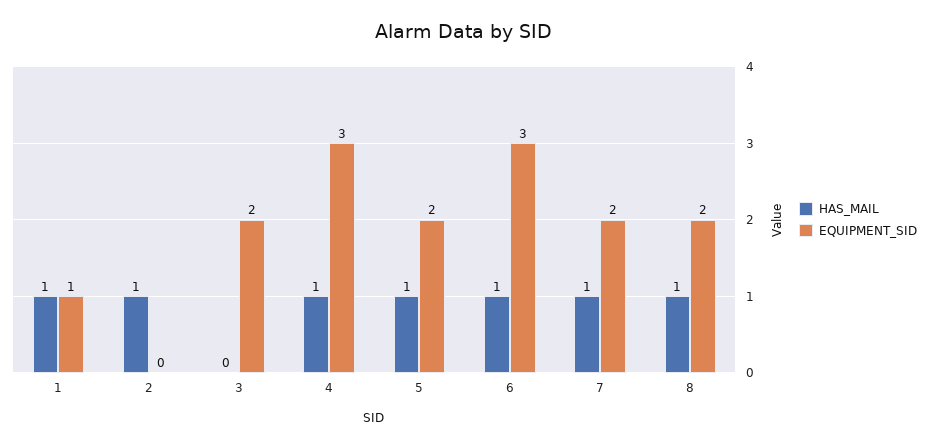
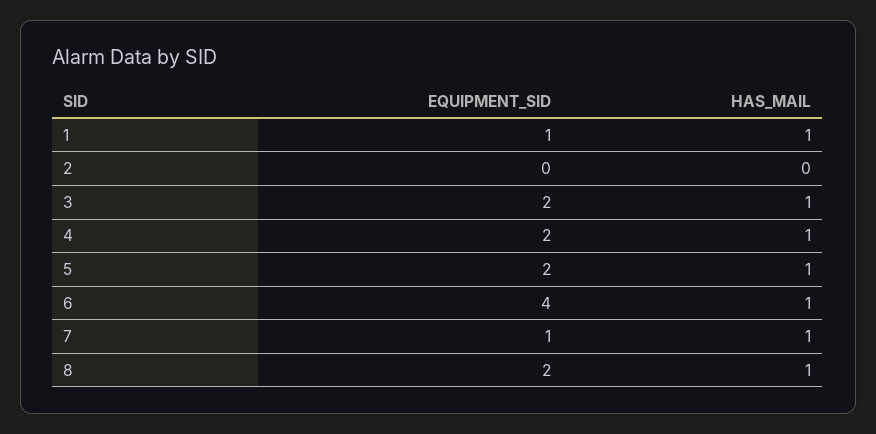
  {
    "HAS_MAIL": {
      "1": 1,
-     "2": 1,
+     "2": 0,
-     "3": 0,
+     "3": 1,
      "4": 1,
      "5": 1,
      "6": 1,
      "7": 1,
      "8": 1
    },
    "EQUIPMENT_SID": {
      "1": 1,
      "2": 0,
      "3": 2,
-     "4": 3,
+     "4": 2,
      "5": 2,
-     "6": 3,
+     "6": 4,
-     "7": 2,
+     "7": 1,
      "8": 2
    }
  }

